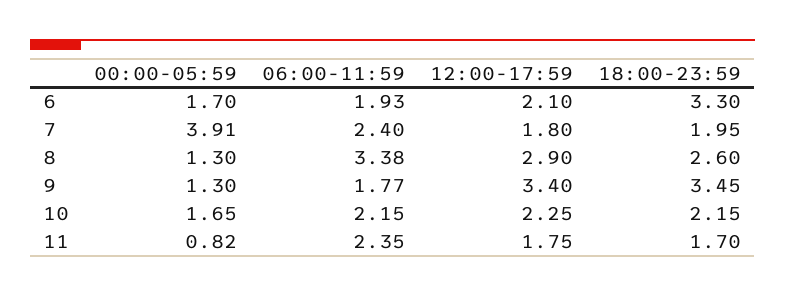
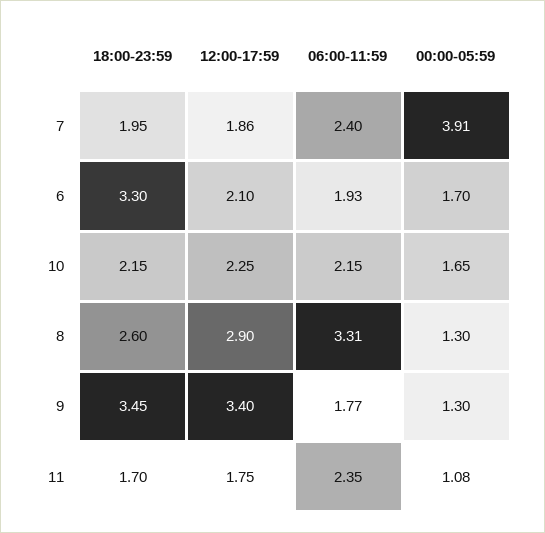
  {
    "00:00-05:59": {
      "6": 1.7,
      "7": 3.91,
      "8": 1.3,
      "9": 1.3,
      "10": 1.65,
-     "11": 0.82
+     "11": 1.08
    },
    "06:00-11:59": {
      "6": 1.93,
      "7": 2.4,
-     "8": 3.38,
+     "8": 3.31,
      "9": 1.77,
      "10": 2.15,
      "11": 2.35
    },
    "12:00-17:59": {
      "6": 2.1,
-     "7": 1.8,
+     "7": 1.86,
      "8": 2.9,
      "9": 3.4,
      "10": 2.25,
      "11": 1.75
    },
    "18:00-23:59": {
      "6": 3.3,
      "7": 1.95,
      "8": 2.6,
      "9": 3.45,
      "10": 2.15,
      "11": 1.7
    }
  }

